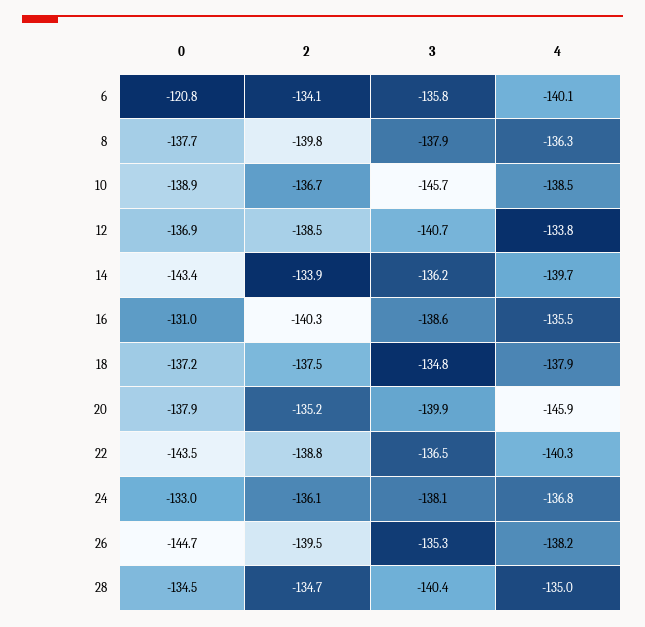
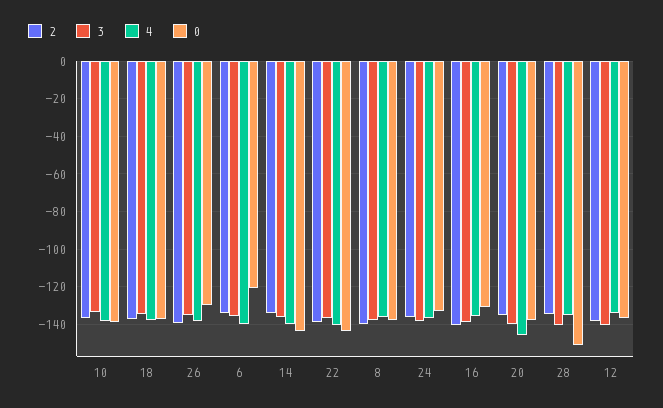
  {
    "0": {
      "6": -120.8,
      "8": -137.7,
      "10": -138.9,
      "12": -136.9,
      "14": -143.4,
      "16": -131,
      "18": -137.2,
      "20": -137.9,
      "22": -143.5,
      "24": -133,
-     "26": -144.7,
+     "26": -130,
-     "28": -134.5
+     "28": -150
    },
    "2": {
      "6": -134.1,
      "8": -139.8,
      "10": -136.7,
      "12": -138.5,
      "14": -133.9,
      "16": -140.3,
      "18": -137.5,
      "20": -135.2,
      "22": -138.8,
      "24": -136.1,
      "26": -139.5,
      "28": -134.7
    },
    "3": {
      "6": -135.8,
      "8": -137.9,
-     "10": -145.7,
+     "10": -135,
      "12": -140.7,
      "14": -136.2,
      "16": -138.6,
      "18": -134.8,
      "20": -139.9,
      "22": -136.5,
      "24": -138.1,
      "26": -135.3,
      "28": -140.4
    },
    "4": {
      "6": -140.1,
      "8": -136.3,
      "10": -138.5,
      "12": -133.8,
      "14": -139.7,
      "16": -135.5,
      "18": -137.9,
      "20": -145.9,
      "22": -140.3,
      "24": -136.8,
      "26": -138.2,
      "28": -135
    }
  }

